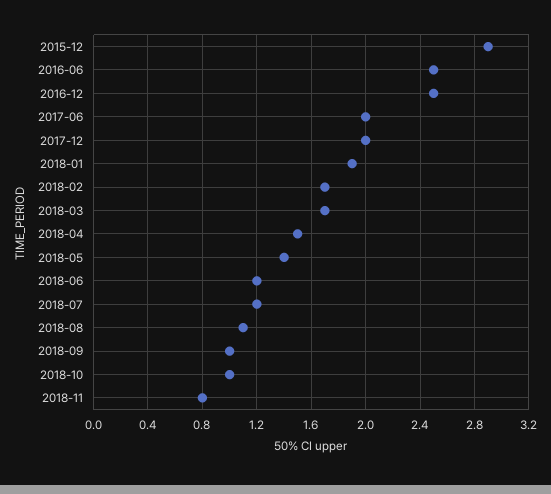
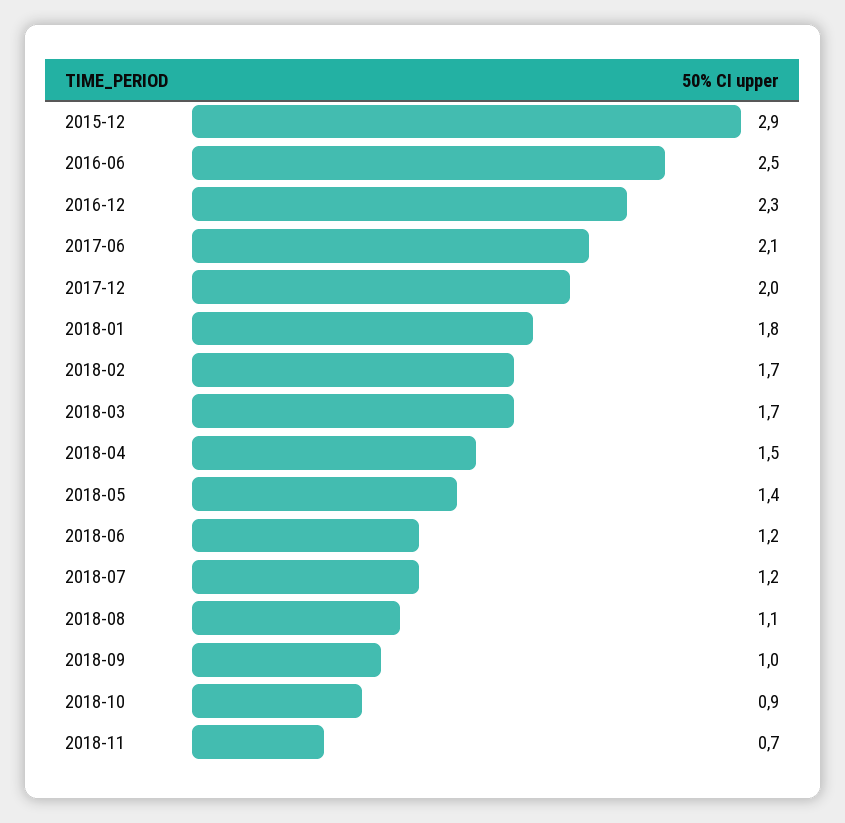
  {
    "2015-12": 2.9,
    "2016-06": 2.5,
-   "2016-12": 2.5,
+   "2016-12": 2.3,
-   "2017-06": 2,
+   "2017-06": 2.1,
    "2017-12": 2,
-   "2018-01": 1.9,
+   "2018-01": 1.8,
    "2018-02": 1.7,
    "2018-03": 1.7,
    "2018-04": 1.5,
    "2018-05": 1.4,
    "2018-06": 1.2,
    "2018-07": 1.2,
    "2018-08": 1.1,
    "2018-09": 1,
-   "2018-10": 1,
+   "2018-10": 0.9,
-   "2018-11": 0.8
+   "2018-11": 0.7
  }

